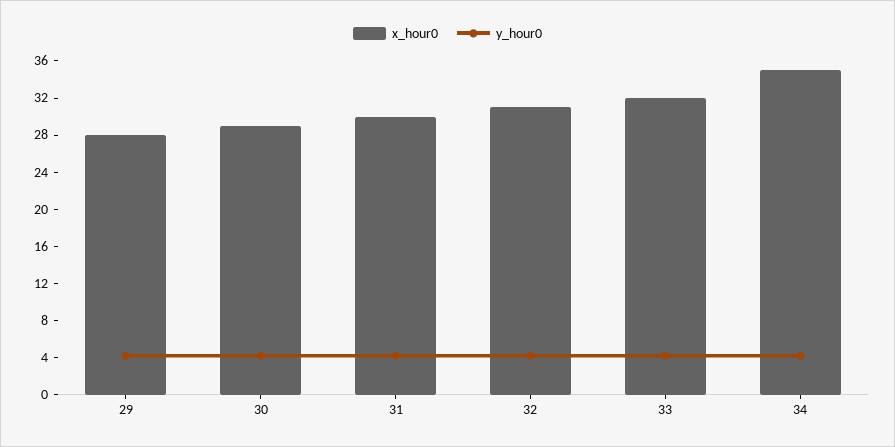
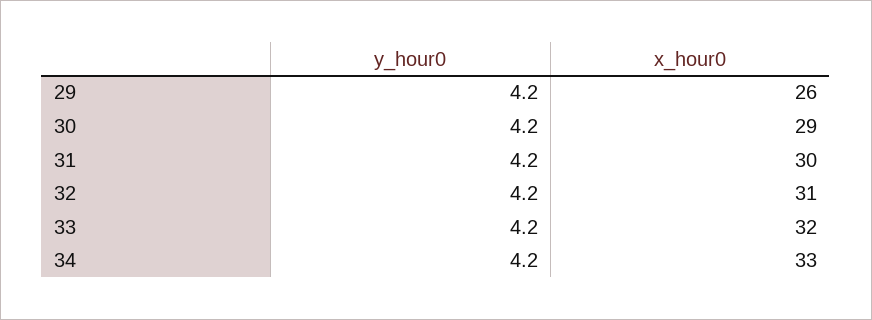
  {
    "x_hour0": {
-     "29": 28,
+     "29": 26,
      "30": 29,
      "31": 30,
      "32": 31,
      "33": 32,
-     "34": 35
+     "34": 33
    },
    "y_hour0": {
      "29": 4.2,
      "30": 4.2,
      "31": 4.2,
      "32": 4.2,
      "33": 4.2,
      "34": 4.2
    }
  }

